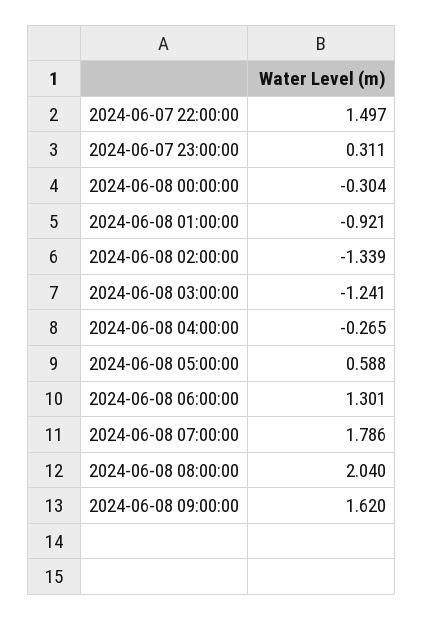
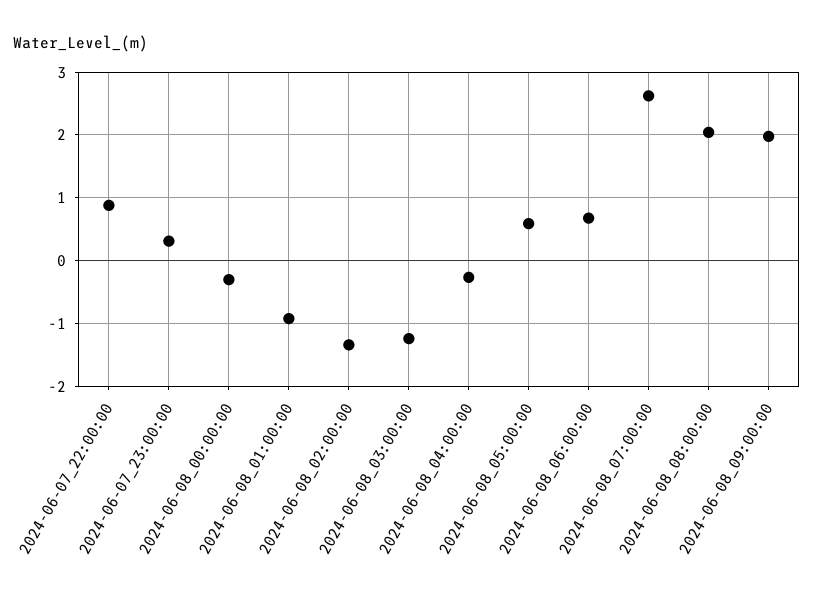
  {
-   "2024-06-07 22:00:00": 1.497,
+   "2024-06-07 22:00:00": 0.9,
    "2024-06-07 23:00:00": 0.311,
    "2024-06-08 00:00:00": -0.304,
    "2024-06-08 01:00:00": -0.921,
    "2024-06-08 02:00:00": -1.339,
    "2024-06-08 03:00:00": -1.241,
    "2024-06-08 04:00:00": -0.265,
    "2024-06-08 05:00:00": 0.588,
-   "2024-06-08 06:00:00": 1.301,
+   "2024-06-08 06:00:00": 0.7,
-   "2024-06-08 07:00:00": 1.786,
+   "2024-06-08 07:00:00": 2.6,
    "2024-06-08 08:00:00": 2.04,
-   "2024-06-08 09:00:00": 1.62
+   "2024-06-08 09:00:00": 2
  }

